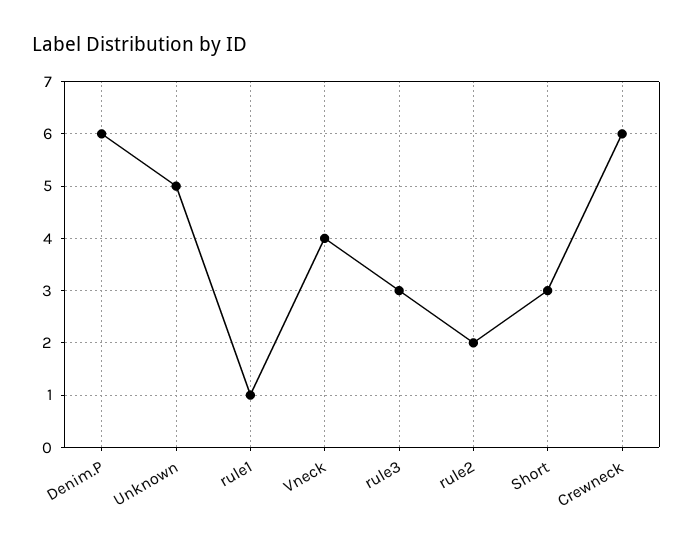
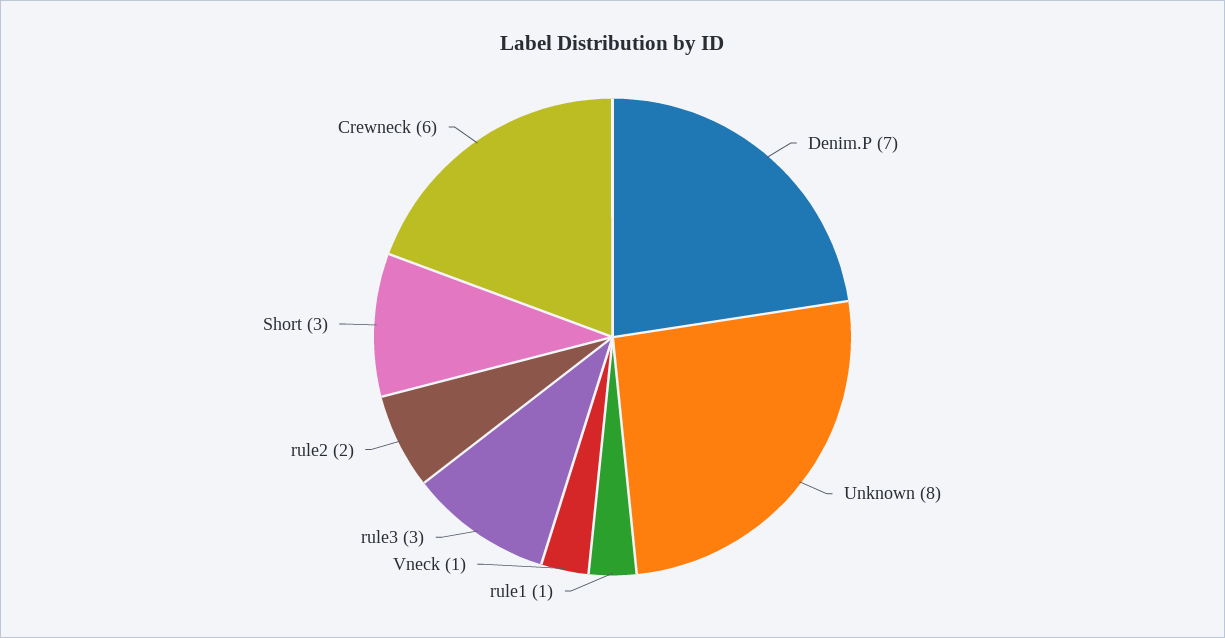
  {
-   "Denim.P": 6,
+   "Denim.P": 7,
-   "Unknown": 5,
+   "Unknown": 8,
    "rule1": 1,
-   "Vneck": 4,
+   "Vneck": 1,
    "rule3": 3,
    "rule2": 2,
    "Short": 3,
    "Crewneck": 6
  }

